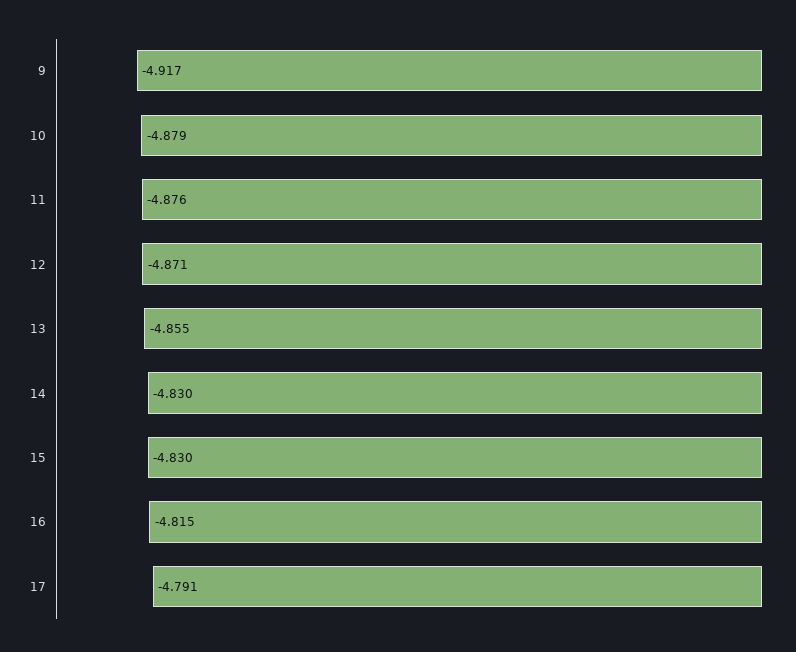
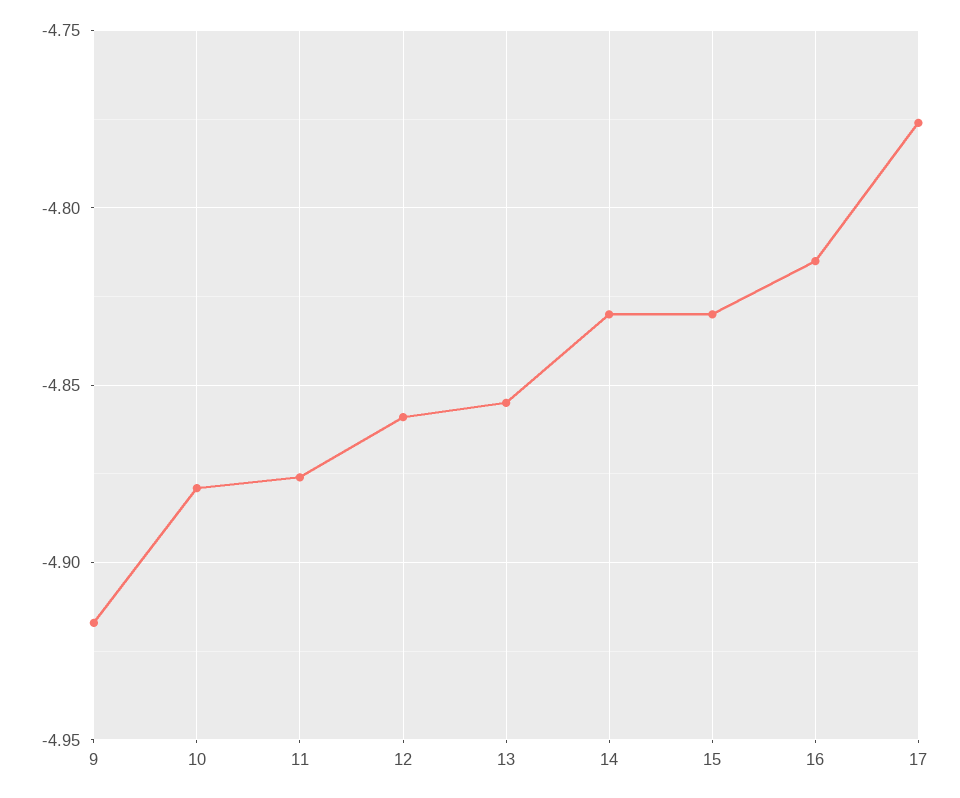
  {
    "9": -4.917,
    "10": -4.879,
    "11": -4.876,
-   "12": -4.871,
+   "12": -4.86,
    "13": -4.855,
    "14": -4.83,
    "15": -4.83,
    "16": -4.815,
-   "17": -4.791
+   "17": -4.775
  }

